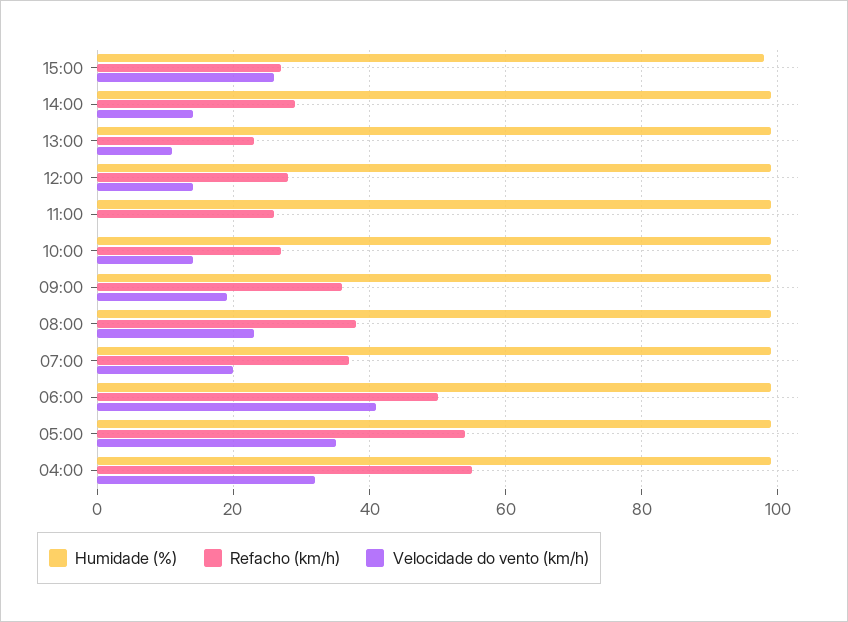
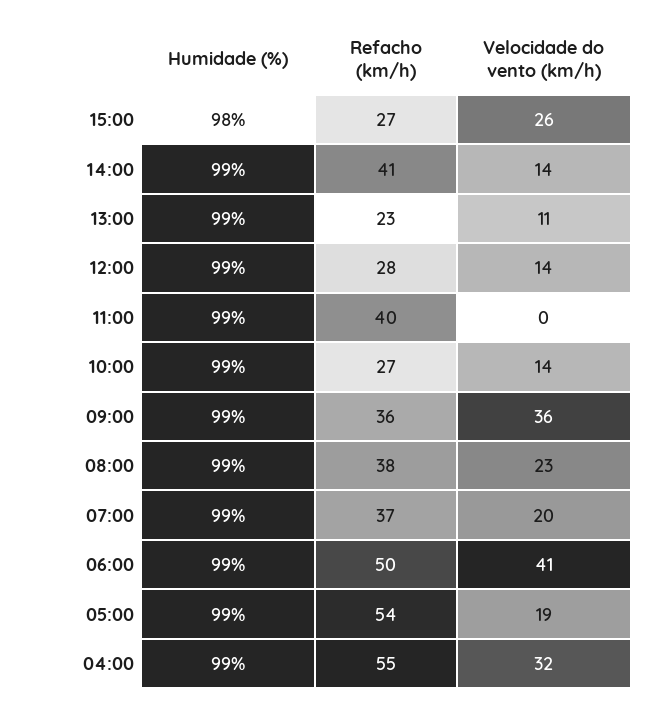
  {
    "Humidade (%)": {
      "15:00": 98,
      "14:00": 99,
      "13:00": 99,
      "12:00": 99,
      "11:00": 99,
      "10:00": 99,
      "09:00": 99,
      "08:00": 99,
      "07:00": 99,
      "06:00": 99,
      "05:00": 99,
      "04:00": 99
    },
    "Refacho (km/h)": {
      "15:00": 27,
-     "14:00": 30,
+     "14:00": 41,
      "13:00": 23,
      "12:00": 28,
-     "11:00": 25,
+     "11:00": 40,
      "10:00": 27,
      "09:00": 36,
      "08:00": 38,
      "07:00": 37,
      "06:00": 50,
      "05:00": 54,
      "04:00": 55
    },
    "Velocidade do vento (km/h)": {
      "15:00": 26,
      "14:00": 14,
      "13:00": 11,
      "12:00": 14,
      "11:00": 0,
      "10:00": 14,
-     "09:00": 20,
+     "09:00": 36,
      "08:00": 23,
      "07:00": 20,
      "06:00": 41,
-     "05:00": 35,
+     "05:00": 19,
      "04:00": 32
    }
  }

